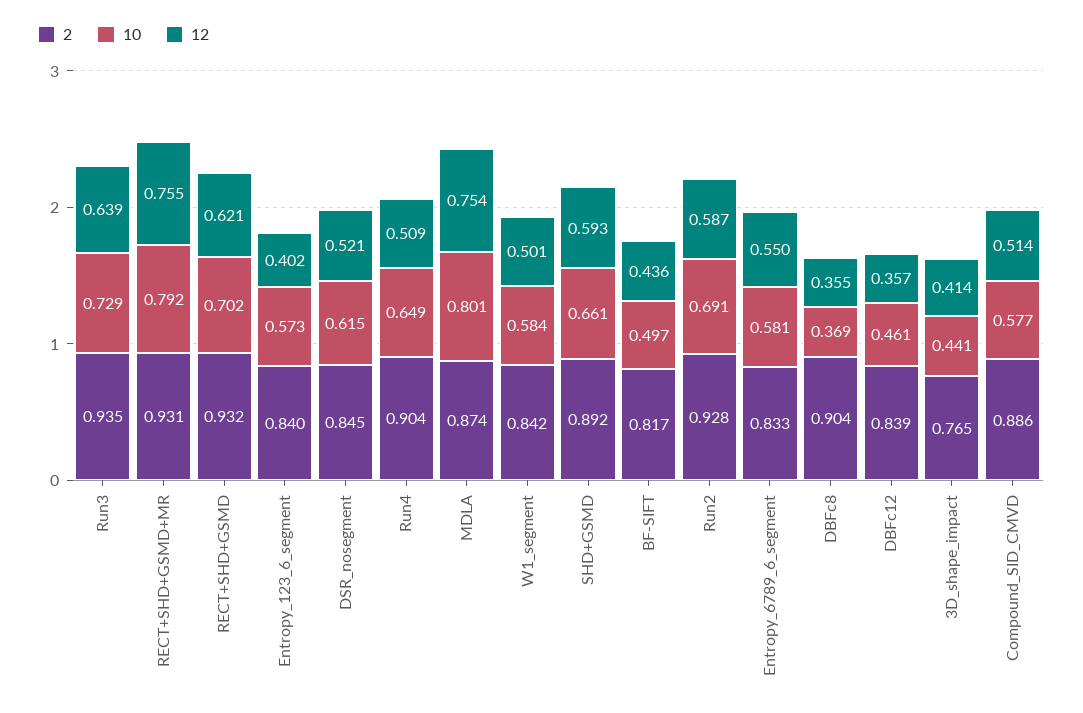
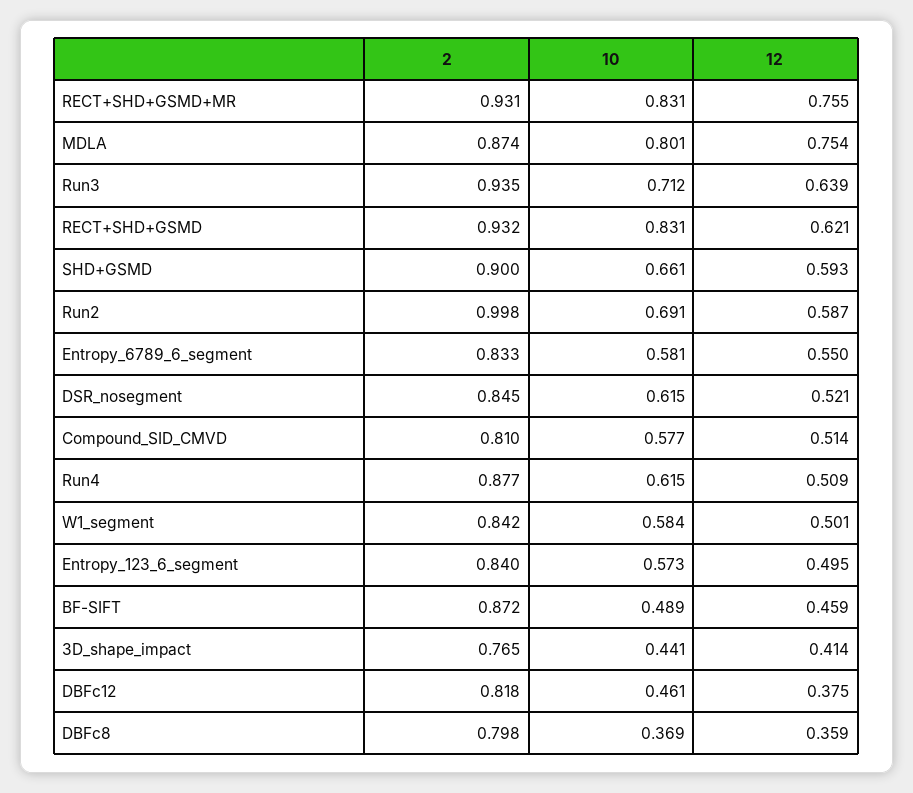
  {
    "2": {
      "Run3": 0.935,
      "RECT+SHD+GSMD+MR": 0.931,
      "RECT+SHD+GSMD": 0.932,
      "Entropy_123_6_segment": 0.84,
      "DSR_nosegment": 0.845,
-     "Run4": 0.904,
+     "Run4": 0.877,
      "MDLA": 0.874,
      "W1_segment": 0.842,
-     "SHD+GSMD": 0.892,
+     "SHD+GSMD": 0.9,
-     "BF-SIFT": 0.817,
+     "BF-SIFT": 0.872,
-     "Run2": 0.928,
+     "Run2": 0.998,
      "Entropy_6789_6_segment": 0.833,
-     "DBFc8": 0.904,
+     "DBFc8": 0.798,
-     "DBFc12": 0.839,
+     "DBFc12": 0.818,
      "3D_shape_impact": 0.765,
-     "Compound_SID_CMVD": 0.886
+     "Compound_SID_CMVD": 0.81
    },
    "10": {
-     "Run3": 0.729,
+     "Run3": 0.712,
-     "RECT+SHD+GSMD+MR": 0.792,
+     "RECT+SHD+GSMD+MR": 0.831,
-     "RECT+SHD+GSMD": 0.702,
+     "RECT+SHD+GSMD": 0.831,
      "Entropy_123_6_segment": 0.573,
      "DSR_nosegment": 0.615,
-     "Run4": 0.649,
+     "Run4": 0.615,
      "MDLA": 0.801,
      "W1_segment": 0.584,
      "SHD+GSMD": 0.661,
-     "BF-SIFT": 0.497,
+     "BF-SIFT": 0.489,
      "Run2": 0.691,
      "Entropy_6789_6_segment": 0.581,
      "DBFc8": 0.369,
      "DBFc12": 0.461,
      "3D_shape_impact": 0.441,
      "Compound_SID_CMVD": 0.577
    },
    "12": {
      "Run3": 0.639,
      "RECT+SHD+GSMD+MR": 0.755,
      "RECT+SHD+GSMD": 0.621,
-     "Entropy_123_6_segment": 0.402,
+     "Entropy_123_6_segment": 0.495,
      "DSR_nosegment": 0.521,
      "Run4": 0.509,
      "MDLA": 0.754,
      "W1_segment": 0.501,
      "SHD+GSMD": 0.593,
-     "BF-SIFT": 0.436,
+     "BF-SIFT": 0.459,
      "Run2": 0.587,
      "Entropy_6789_6_segment": 0.55,
-     "DBFc8": 0.355,
+     "DBFc8": 0.359,
-     "DBFc12": 0.357,
+     "DBFc12": 0.375,
      "3D_shape_impact": 0.414,
      "Compound_SID_CMVD": 0.514
    }
  }

